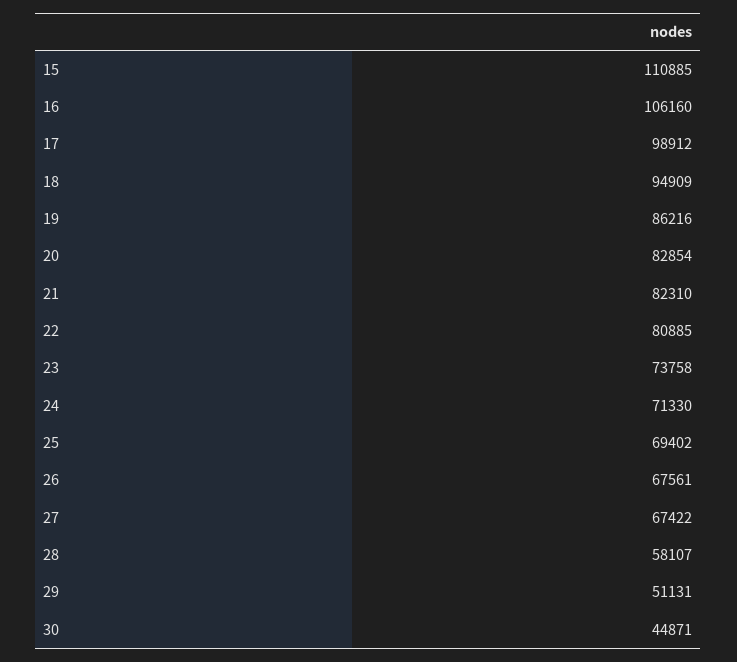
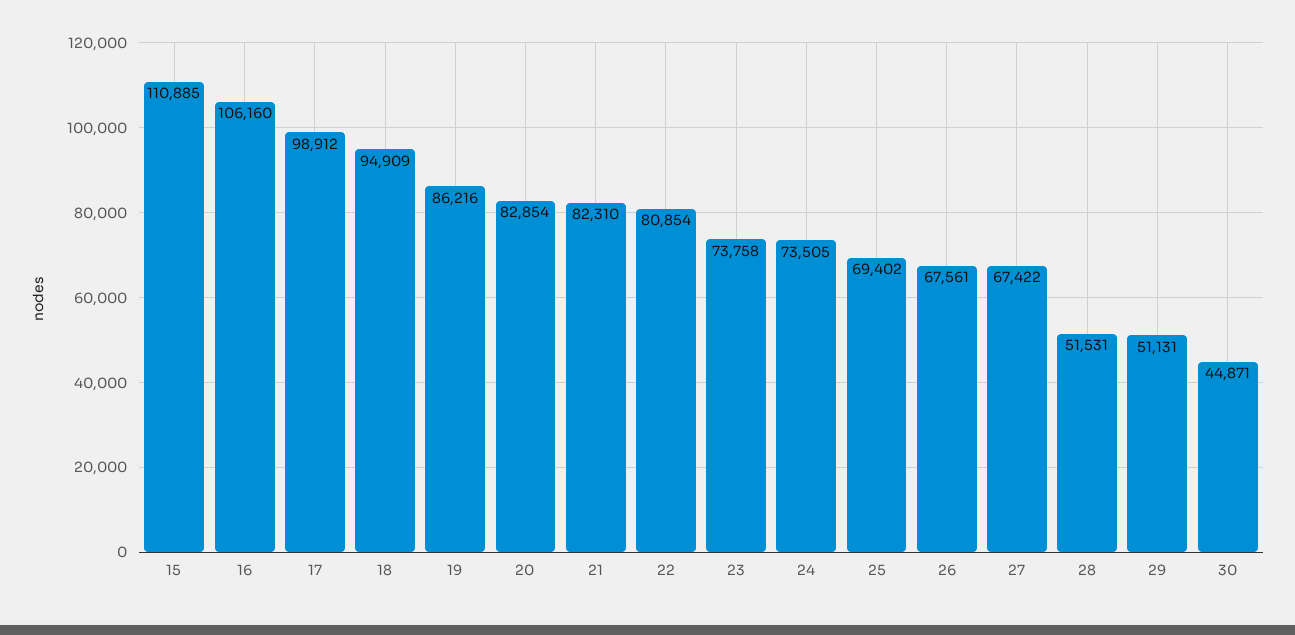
  {
    "15": 110885,
    "16": 106160,
    "17": 98912,
    "18": 94909,
    "19": 86216,
    "20": 82854,
    "21": 82310,
-   "22": 80885,
+   "22": 80854,
    "23": 73758,
-   "24": 71330,
+   "24": 73505,
    "25": 69402,
    "26": 67561,
    "27": 67422,
-   "28": 58107,
+   "28": 51531,
    "29": 51131,
    "30": 44871
  }

